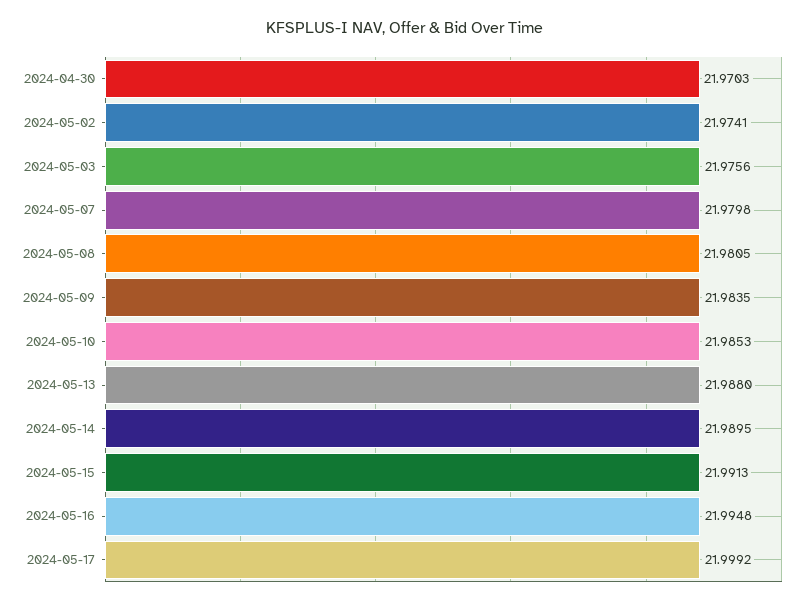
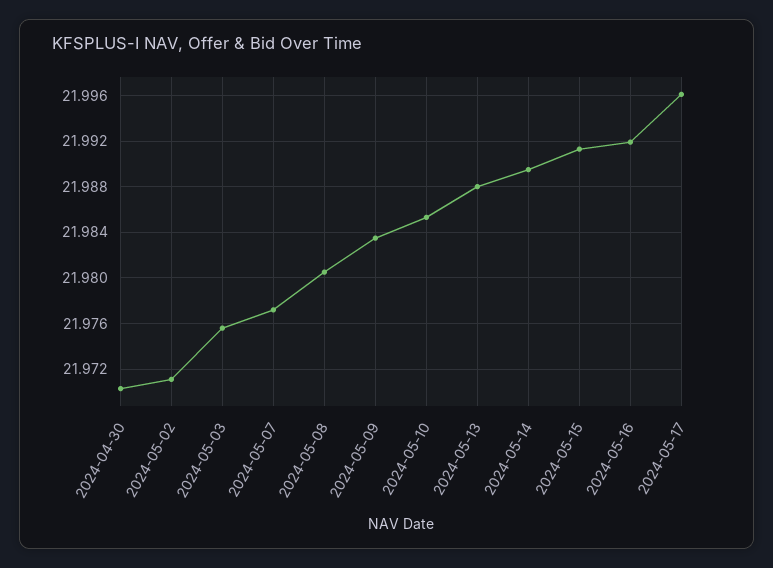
  {
    "2024-04-30": 21.9703,
-   "2024-05-02": 21.9741,
+   "2024-05-02": 21.971,
    "2024-05-03": 21.9756,
-   "2024-05-07": 21.9798,
+   "2024-05-07": 21.977,
    "2024-05-08": 21.9805,
    "2024-05-09": 21.9835,
    "2024-05-10": 21.9853,
    "2024-05-13": 21.988,
    "2024-05-14": 21.9895,
    "2024-05-15": 21.9913,
-   "2024-05-16": 21.9948,
+   "2024-05-16": 21.992,
-   "2024-05-17": 21.9992
+   "2024-05-17": 21.996
  }

